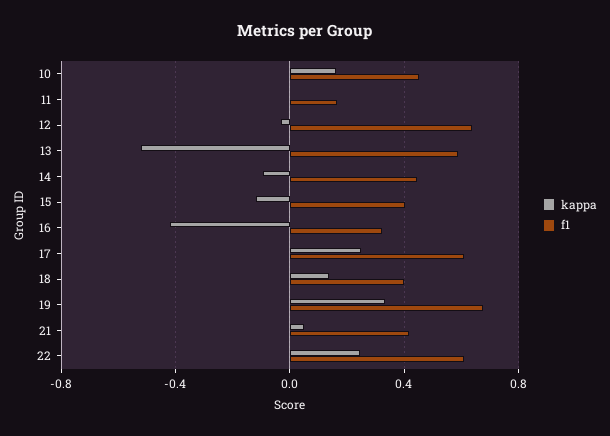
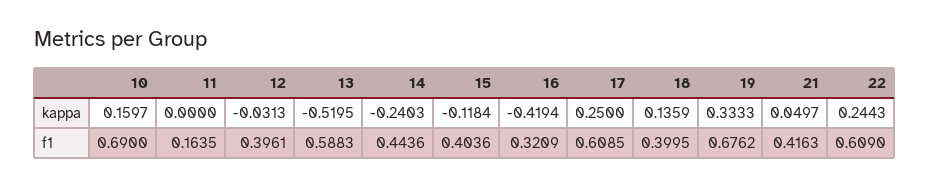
  {
    "kappa": {
      "10": 0.1597,
      "11": 0,
      "12": -0.0313,
      "13": -0.5195,
-     "14": -0.1,
+     "14": -0.2403,
      "15": -0.1184,
      "16": -0.4194,
      "17": 0.25,
      "18": 0.1359,
      "19": 0.3333,
      "21": 0.0497,
      "22": 0.2443
    },
    "f1": {
-     "10": 0.45,
+     "10": 0.69,
      "11": 0.1635,
-     "12": 0.65,
+     "12": 0.3961,
      "13": 0.5883,
      "14": 0.4436,
      "15": 0.4036,
      "16": 0.3209,
      "17": 0.6085,
      "18": 0.3995,
      "19": 0.6762,
      "21": 0.4163,
      "22": 0.609
    }
  }

